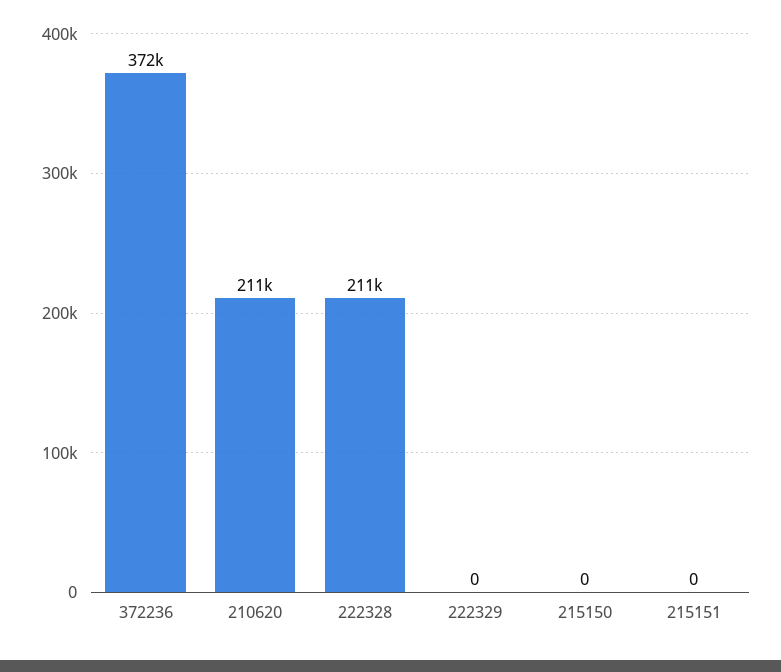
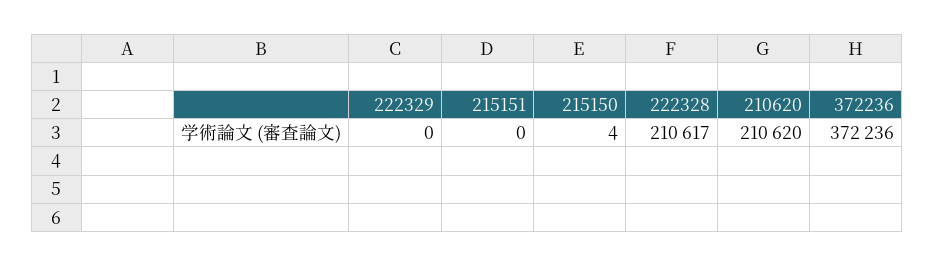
  {
    "372236": 372236,
    "210620": 210620,
    "222328": 210617,
    "222329": 0,
-   "215150": 0,
+   "215150": 4,
    "215151": 0
  }

